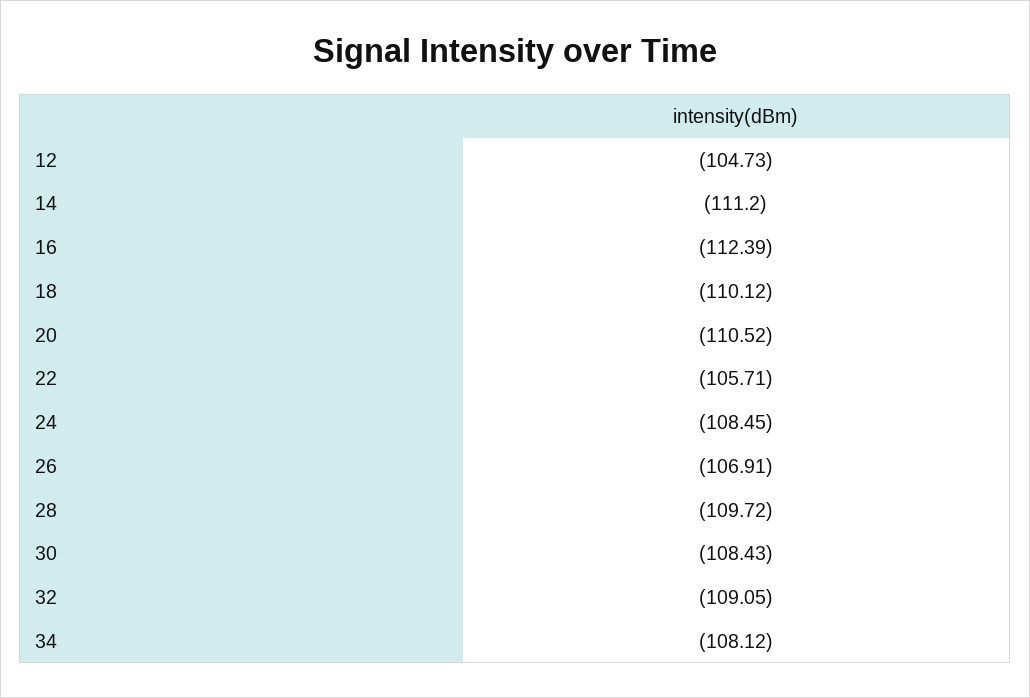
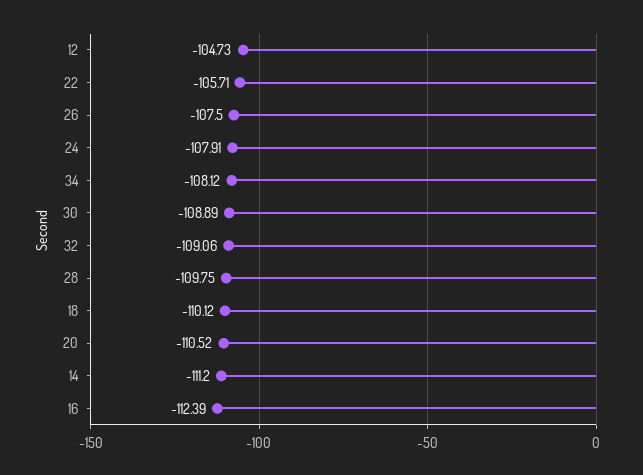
  {
    "12": -104.73,
    "14": -111.2,
    "16": -112.39,
    "18": -110.12,
    "20": -110.52,
    "22": -105.71,
-   "24": -108.45,
+   "24": -107.91,
-   "26": -106.91,
+   "26": -107.5,
-   "28": -109.72,
+   "28": -109.75,
-   "30": -108.43,
+   "30": -108.89,
-   "32": -109.05,
+   "32": -109.06,
    "34": -108.12
  }

